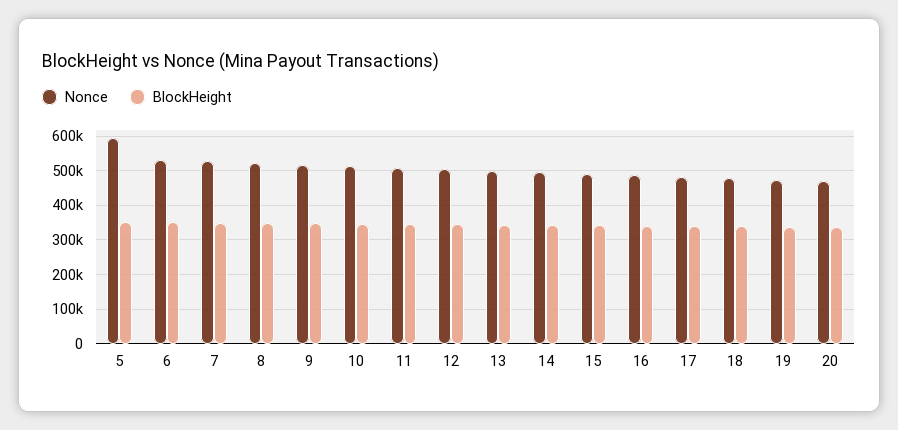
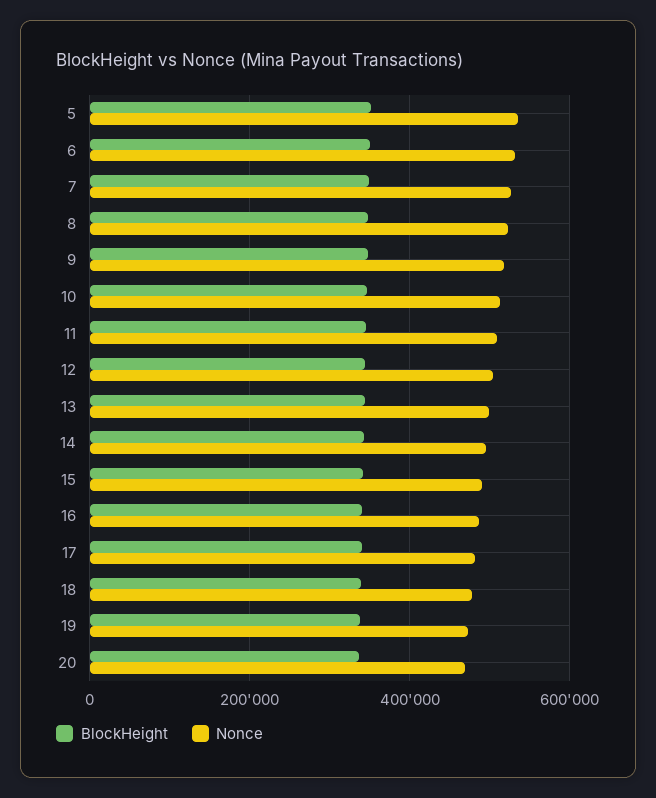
  {
    "Nonce": {
-     "5": 600000,
+     "5": 540000,
      "6": 540000,
      "7": 520000,
      "8": 520000,
      "9": 520000,
      "10": 520000,
      "11": 500000,
      "12": 500000,
      "13": 500000,
      "14": 500000,
      "15": 500000,
      "16": 480000,
      "17": 480000,
      "18": 480000,
      "19": 480000,
      "20": 460000
    },
    "BlockHeight": {
      "5": 360000,
      "6": 360000,
      "7": 340000,
      "8": 340000,
      "9": 340000,
      "10": 340000,
      "11": 340000,
      "12": 340000,
      "13": 340000,
      "14": 340000,
      "15": 340000,
      "16": 340000,
      "17": 340000,
      "18": 340000,
      "19": 340000,
      "20": 340000
    }
  }

